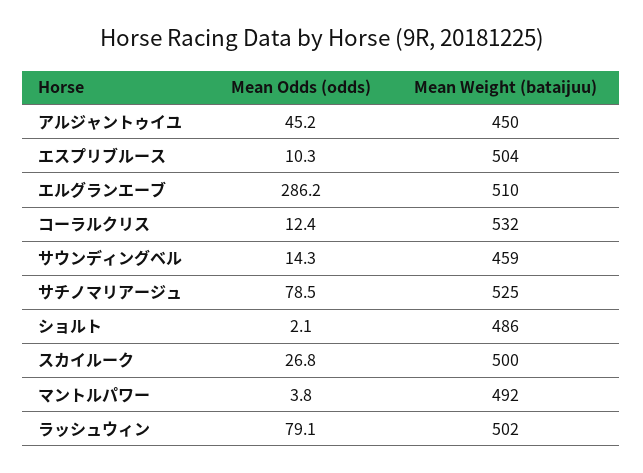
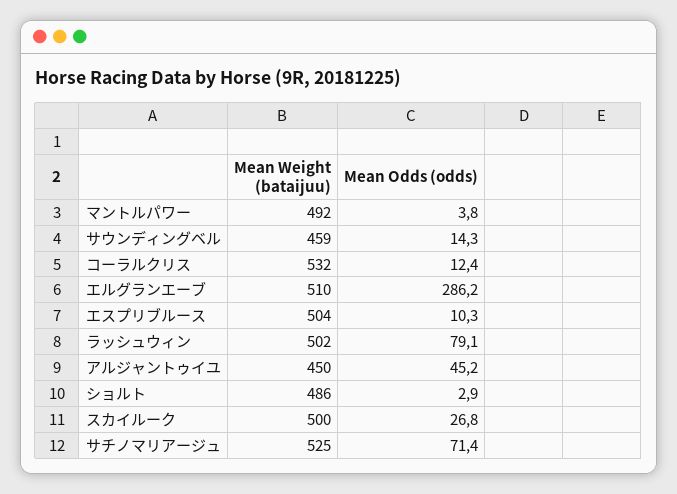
  {
    "Mean Odds (odds)": {
      "アルジャントゥイユ": 45.2,
      "エスプリブルース": 10.3,
      "エルグランエーブ": 286.2,
      "コーラルクリス": 12.4,
      "サウンディングベル": 14.3,
-     "サチノマリアージュ": 78.5,
+     "サチノマリアージュ": 71.4,
-     "ショルト": 2.1,
+     "ショルト": 2.9,
      "スカイルーク": 26.8,
      "マントルパワー": 3.8,
      "ラッシュウィン": 79.1
    },
    "Mean Weight (bataijuu)": {
      "アルジャントゥイユ": 450,
      "エスプリブルース": 504,
      "エルグランエーブ": 510,
      "コーラルクリス": 532,
      "サウンディングベル": 459,
      "サチノマリアージュ": 525,
      "ショルト": 486,
      "スカイルーク": 500,
      "マントルパワー": 492,
      "ラッシュウィン": 502
    }
  }

